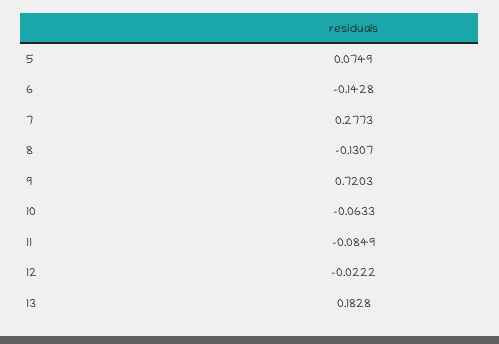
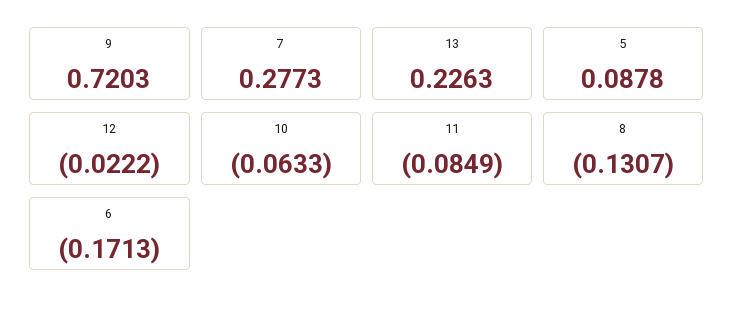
  {
-   "5": 0.0749,
+   "5": 0.0878,
-   "6": -0.1428,
+   "6": -0.1713,
    "7": 0.2773,
    "8": -0.1307,
    "9": 0.7203,
    "10": -0.0633,
    "11": -0.0849,
    "12": -0.0222,
-   "13": 0.1828
+   "13": 0.2263
  }

